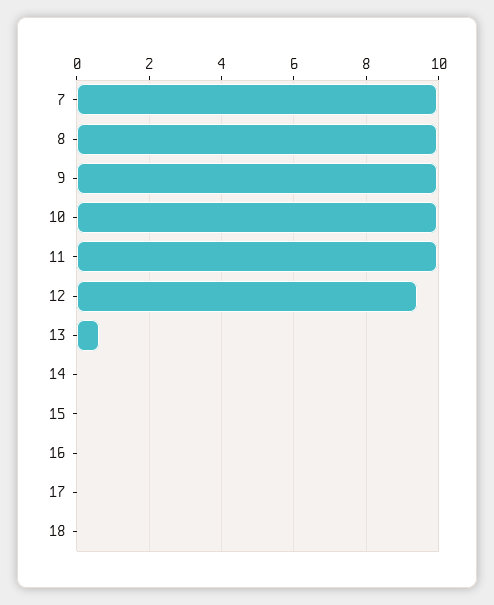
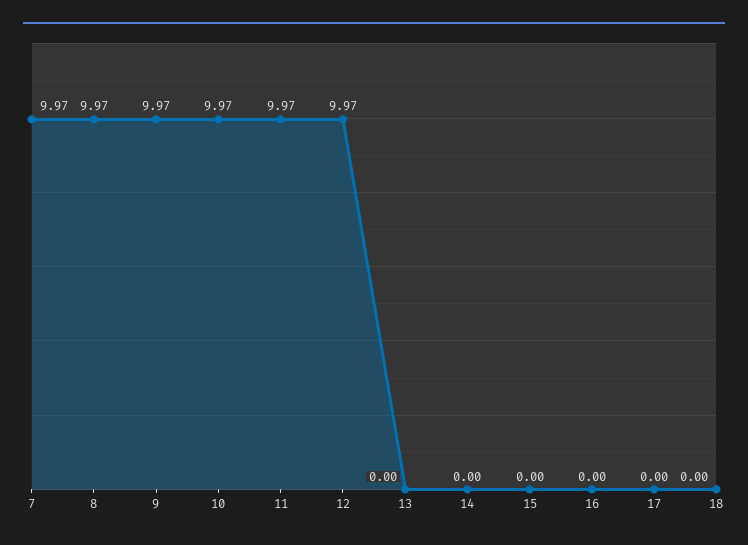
  {
    "7": 9.97,
    "8": 9.97,
    "9": 9.97,
    "10": 9.97,
    "11": 9.97,
-   "12": 9.4,
+   "12": 9.97,
-   "13": 0.6,
+   "13": 0,
    "14": 0,
    "15": 0,
    "16": 0,
    "17": 0,
    "18": 0
  }

